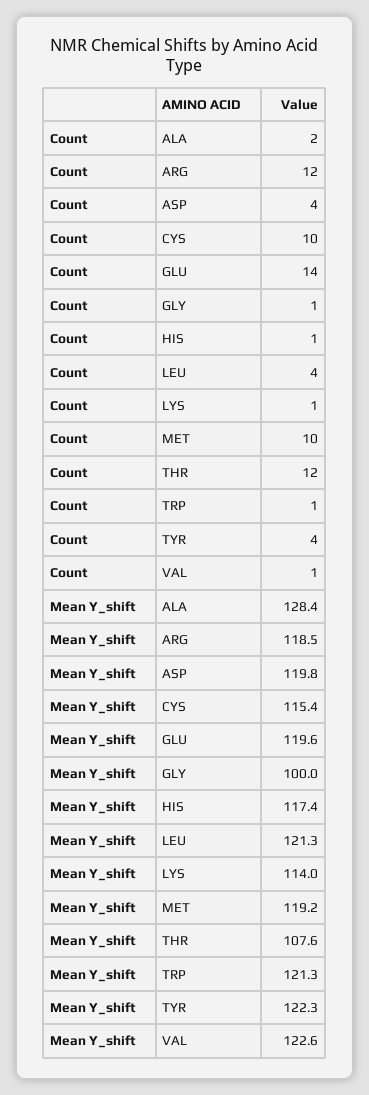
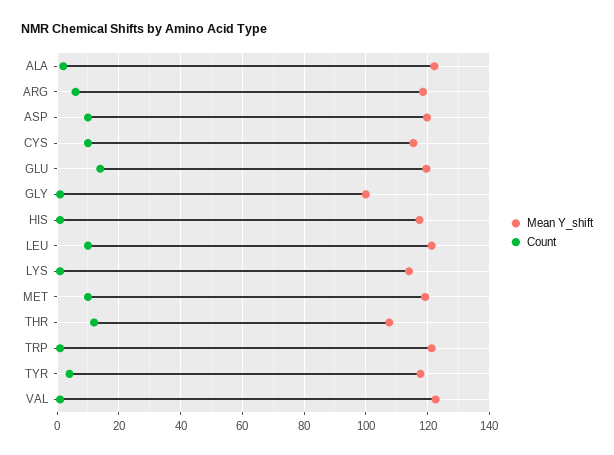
  {
    "Count": {
      "ALA": 2,
-     "ARG": 12,
+     "ARG": 6,
-     "ASP": 4,
+     "ASP": 10,
      "CYS": 10,
      "GLU": 14,
      "GLY": 1,
      "HIS": 1,
-     "LEU": 4,
+     "LEU": 10,
      "LYS": 1,
      "MET": 10,
      "THR": 12,
      "TRP": 1,
      "TYR": 4,
      "VAL": 1
    },
    "Mean Y_shift": {
-     "ALA": 128.4,
+     "ALA": 122,
      "ARG": 118.5,
      "ASP": 119.8,
      "CYS": 115.4,
      "GLU": 119.6,
      "GLY": 100,
      "HIS": 117.4,
      "LEU": 121.3,
      "LYS": 114,
      "MET": 119.2,
      "THR": 107.6,
      "TRP": 121.3,
-     "TYR": 122.3,
+     "TYR": 118,
      "VAL": 122.6
    }
  }

